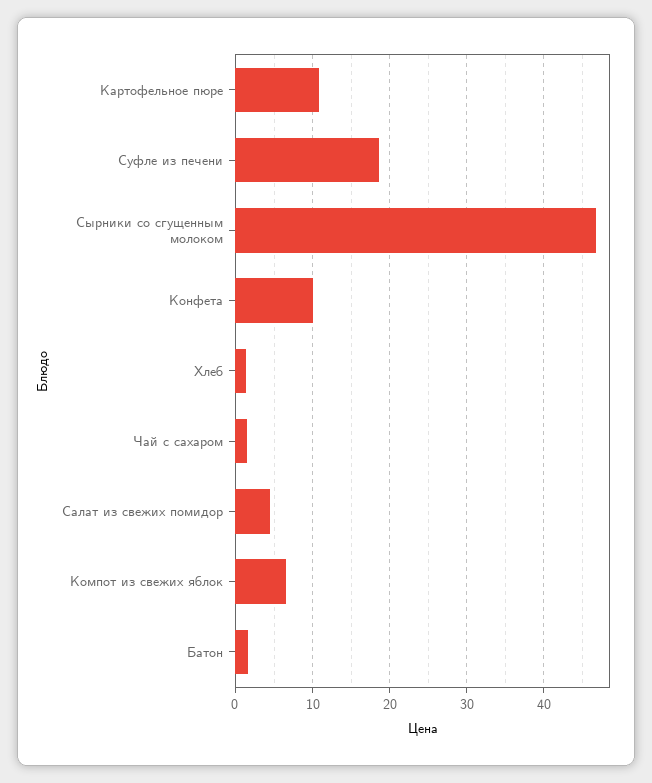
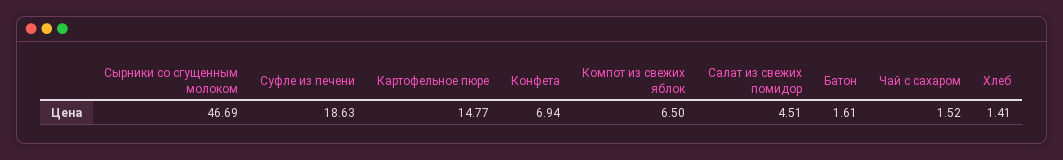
  {
-   "Картофельное пюре": 11,
+   "Картофельное пюре": 14.77,
    "Суфле из печени": 18.63,
    "Сырники со сгущенным молоком": 46.69,
-   "Конфета": 10,
+   "Конфета": 6.94,
    "Хлеб": 1.41,
    "Чай с сахаром": 1.52,
    "Салат из свежих помидор": 4.51,
    "Компот из свежих яблок": 6.5,
    "Батон": 1.61
  }

